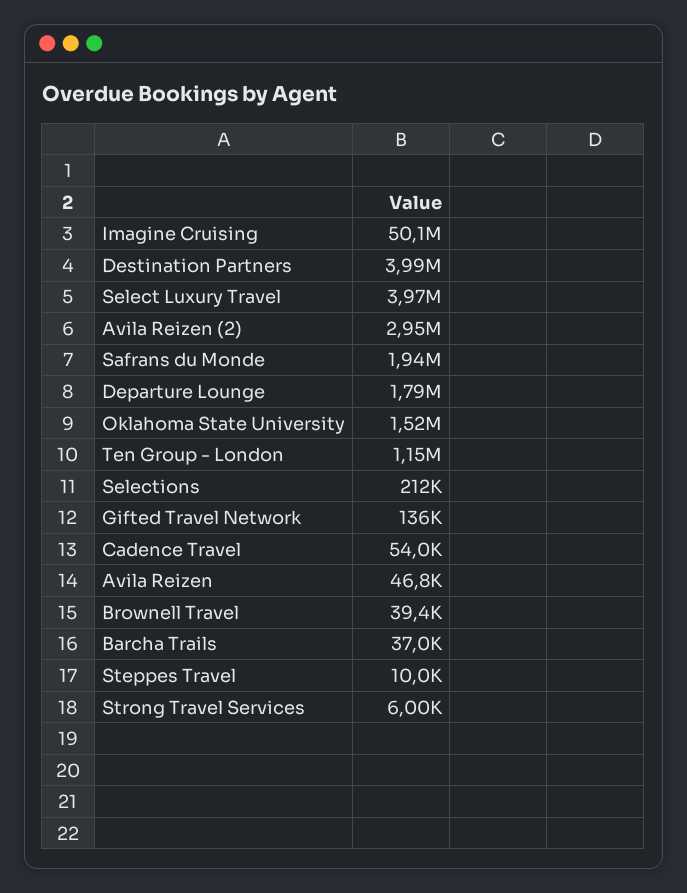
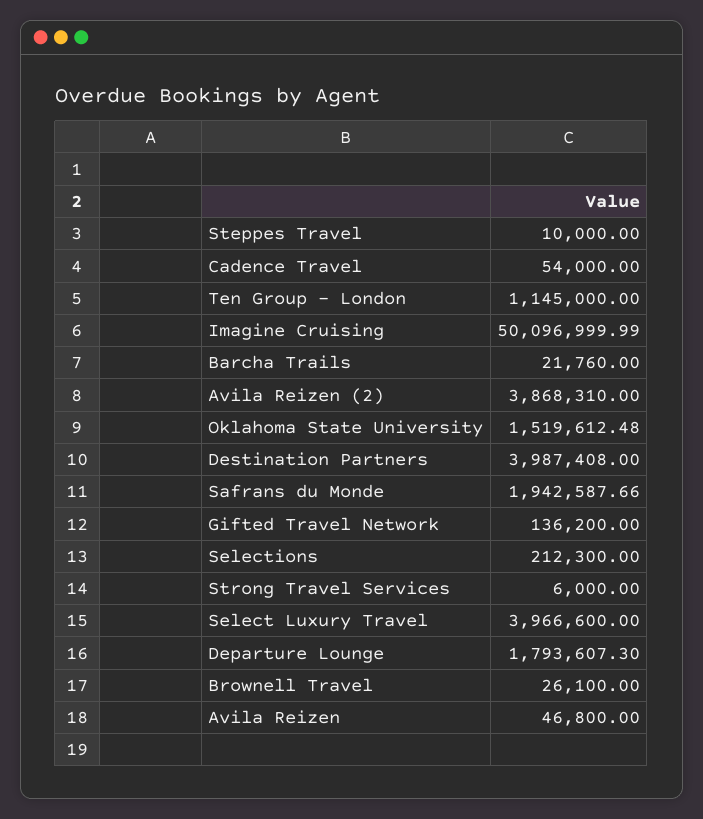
  {
    "Imagine Cruising": 50096999.99,
    "Destination Partners": 3987408,
    "Select Luxury Travel": 3966600,
-   "Avila Reizen (2)": 2950000,
+   "Avila Reizen (2)": 3868310,
    "Safrans du Monde": 1942587.66,
    "Departure Lounge": 1793607.3,
    "Oklahoma State University": 1519612.48,
    "Ten Group - London": 1145000,
    "Selections": 212300,
    "Gifted Travel Network": 136200,
    "Cadence Travel": 54000,
    "Avila Reizen": 46800,
-   "Brownell Travel": 39400,
+   "Brownell Travel": 26100,
-   "Barcha Trails": 37000,
+   "Barcha Trails": 21760,
    "Steppes Travel": 10000,
    "Strong Travel Services": 6000
  }

